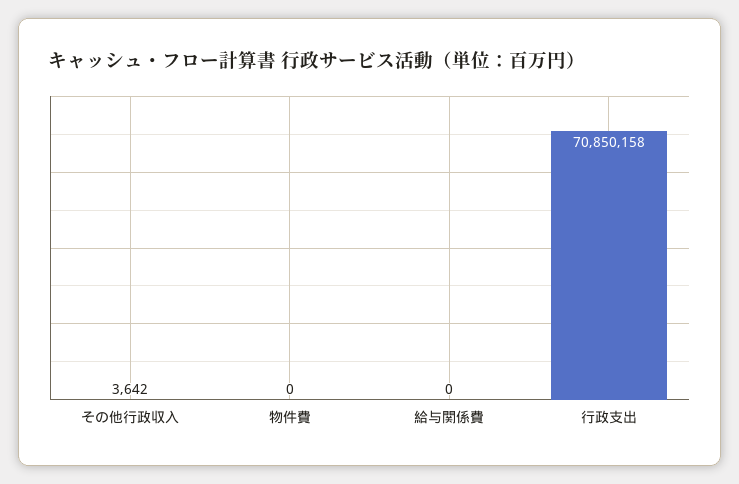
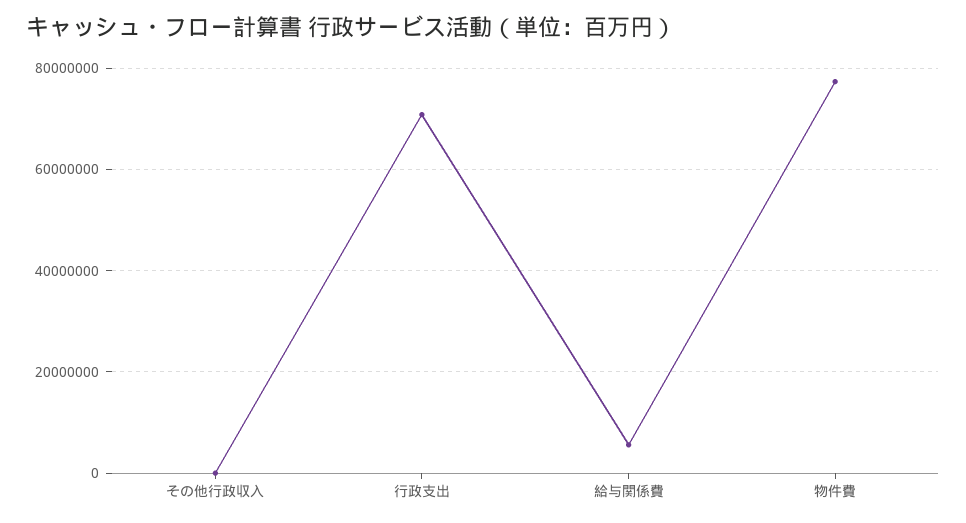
  {
    "その他行政収入": 3642,
-   "物件費": 0,
+   "物件費": 78000000,
-   "給与関係費": 0,
+   "給与関係費": 6000000,
    "行政支出": 70850158
  }

